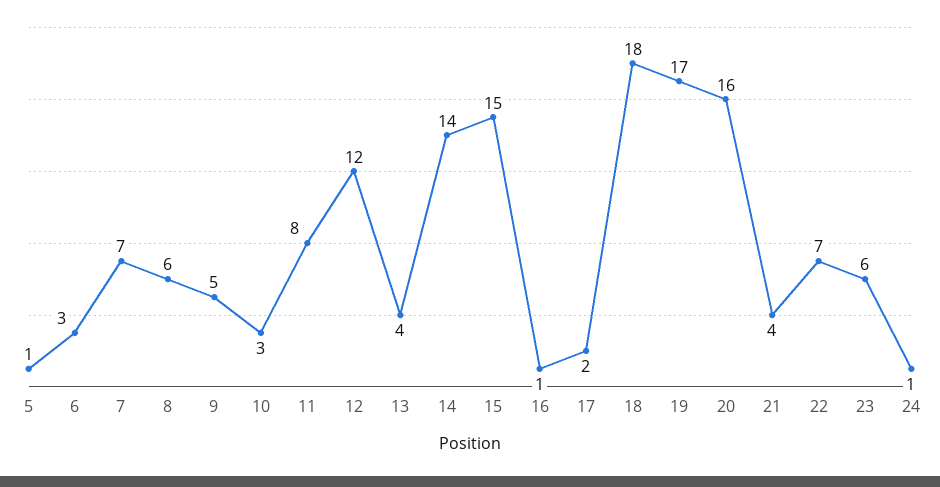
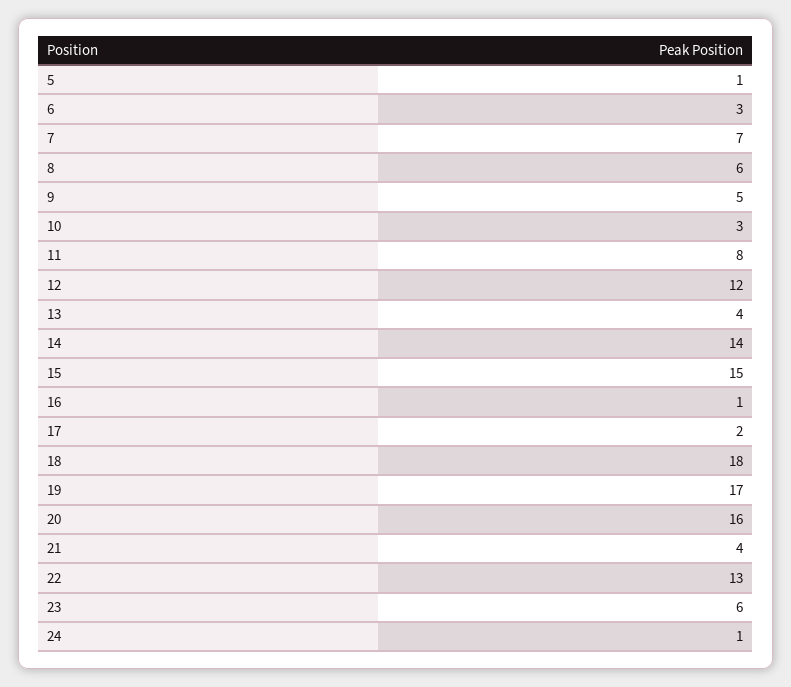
  {
    "5": 1,
    "6": 3,
    "7": 7,
    "8": 6,
    "9": 5,
    "10": 3,
    "11": 8,
    "12": 12,
    "13": 4,
    "14": 14,
    "15": 15,
    "16": 1,
    "17": 2,
    "18": 18,
    "19": 17,
    "20": 16,
    "21": 4,
-   "22": 7,
+   "22": 13,
    "23": 6,
    "24": 1
  }

